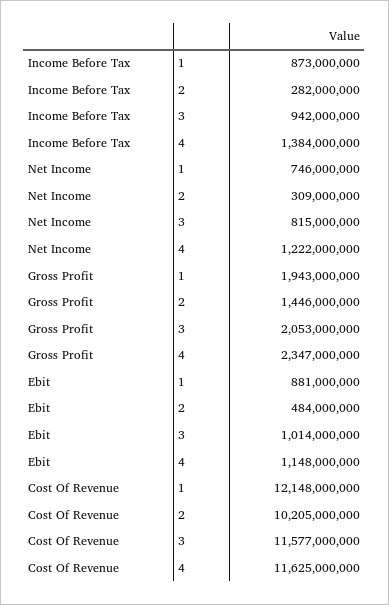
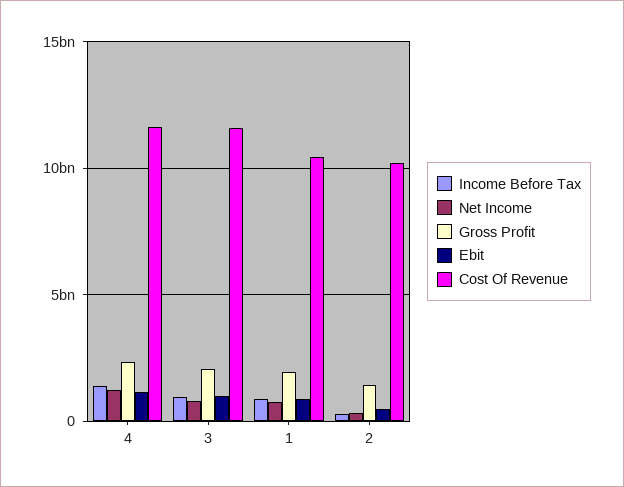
  {
    "Income Before Tax": {
      "1": 873000000,
      "2": 282000000,
      "3": 942000000,
      "4": 1384000000
    },
    "Net Income": {
      "1": 746000000,
      "2": 309000000,
      "3": 815000000,
      "4": 1222000000
    },
    "Gross Profit": {
      "1": 1943000000,
      "2": 1446000000,
      "3": 2053000000,
      "4": 2347000000
    },
    "Ebit": {
      "1": 881000000,
      "2": 484000000,
      "3": 1014000000,
      "4": 1148000000
    },
    "Cost Of Revenue": {
-     "1": 12148000000,
+     "1": 10500000000,
      "2": 10205000000,
      "3": 11577000000,
      "4": 11625000000
    }
  }

